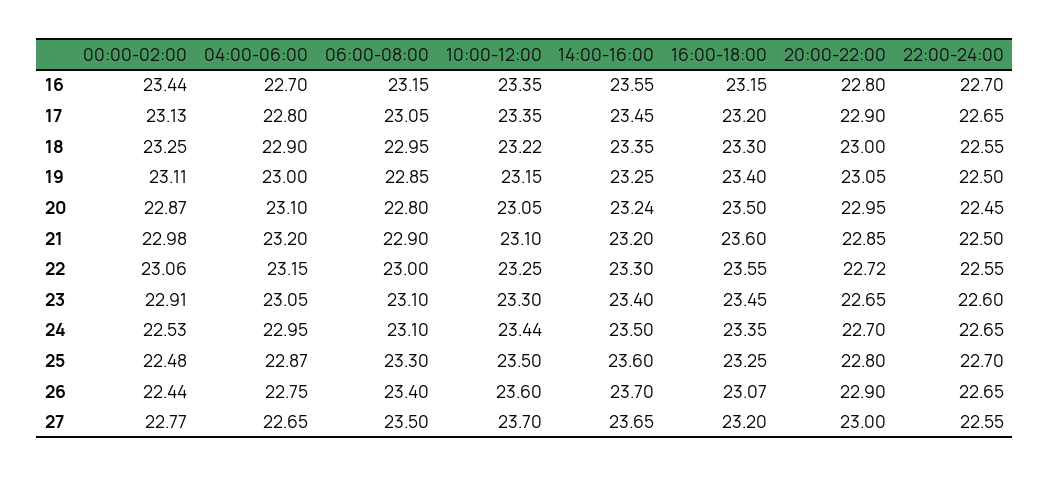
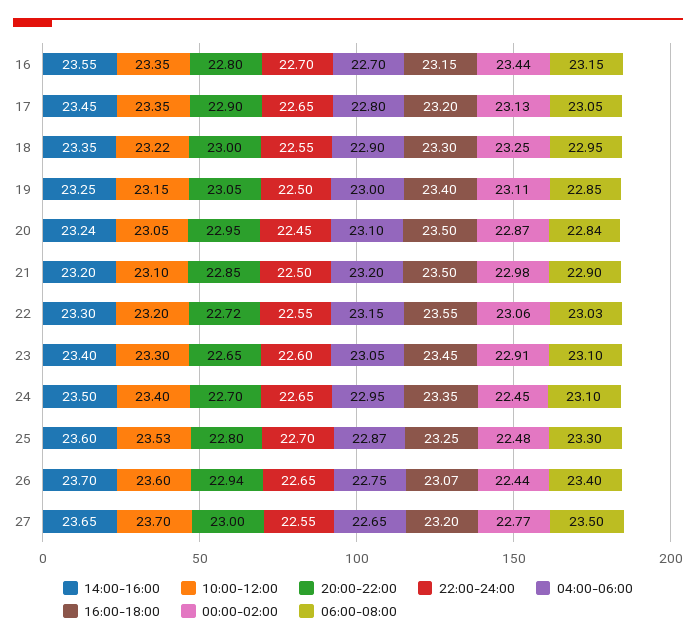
  {
    "00:00-02:00": {
      "16": 23.44,
      "17": 23.13,
      "18": 23.25,
      "19": 23.11,
      "20": 22.87,
      "21": 22.98,
      "22": 23.06,
      "23": 22.91,
-     "24": 22.53,
+     "24": 22.45,
      "25": 22.48,
      "26": 22.44,
      "27": 22.77
    },
    "04:00-06:00": {
      "16": 22.7,
      "17": 22.8,
      "18": 22.9,
      "19": 23,
      "20": 23.1,
      "21": 23.2,
      "22": 23.15,
      "23": 23.05,
      "24": 22.95,
      "25": 22.87,
      "26": 22.75,
      "27": 22.65
    },
    "06:00-08:00": {
      "16": 23.15,
      "17": 23.05,
      "18": 22.95,
      "19": 22.85,
-     "20": 22.8,
+     "20": 22.84,
      "21": 22.9,
-     "22": 23,
+     "22": 23.03,
      "23": 23.1,
      "24": 23.1,
      "25": 23.3,
      "26": 23.4,
      "27": 23.5
    },
    "10:00-12:00": {
      "16": 23.35,
      "17": 23.35,
      "18": 23.22,
      "19": 23.15,
      "20": 23.05,
      "21": 23.1,
-     "22": 23.25,
+     "22": 23.2,
      "23": 23.3,
-     "24": 23.44,
+     "24": 23.4,
-     "25": 23.5,
+     "25": 23.53,
      "26": 23.6,
      "27": 23.7
    },
    "14:00-16:00": {
      "16": 23.55,
      "17": 23.45,
      "18": 23.35,
      "19": 23.25,
      "20": 23.24,
      "21": 23.2,
      "22": 23.3,
      "23": 23.4,
      "24": 23.5,
      "25": 23.6,
      "26": 23.7,
      "27": 23.65
    },
    "16:00-18:00": {
      "16": 23.15,
      "17": 23.2,
      "18": 23.3,
      "19": 23.4,
      "20": 23.5,
-     "21": 23.6,
+     "21": 23.5,
      "22": 23.55,
      "23": 23.45,
      "24": 23.35,
      "25": 23.25,
      "26": 23.07,
      "27": 23.2
    },
    "20:00-22:00": {
      "16": 22.8,
      "17": 22.9,
      "18": 23,
      "19": 23.05,
      "20": 22.95,
      "21": 22.85,
      "22": 22.72,
      "23": 22.65,
      "24": 22.7,
      "25": 22.8,
-     "26": 22.9,
+     "26": 22.94,
      "27": 23
    },
    "22:00-24:00": {
      "16": 22.7,
      "17": 22.65,
      "18": 22.55,
      "19": 22.5,
      "20": 22.45,
      "21": 22.5,
      "22": 22.55,
      "23": 22.6,
      "24": 22.65,
      "25": 22.7,
      "26": 22.65,
      "27": 22.55
    }
  }

